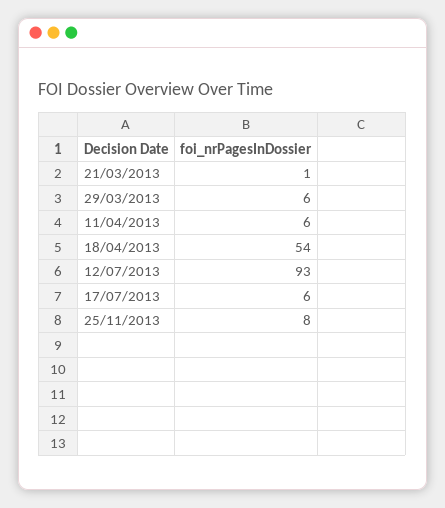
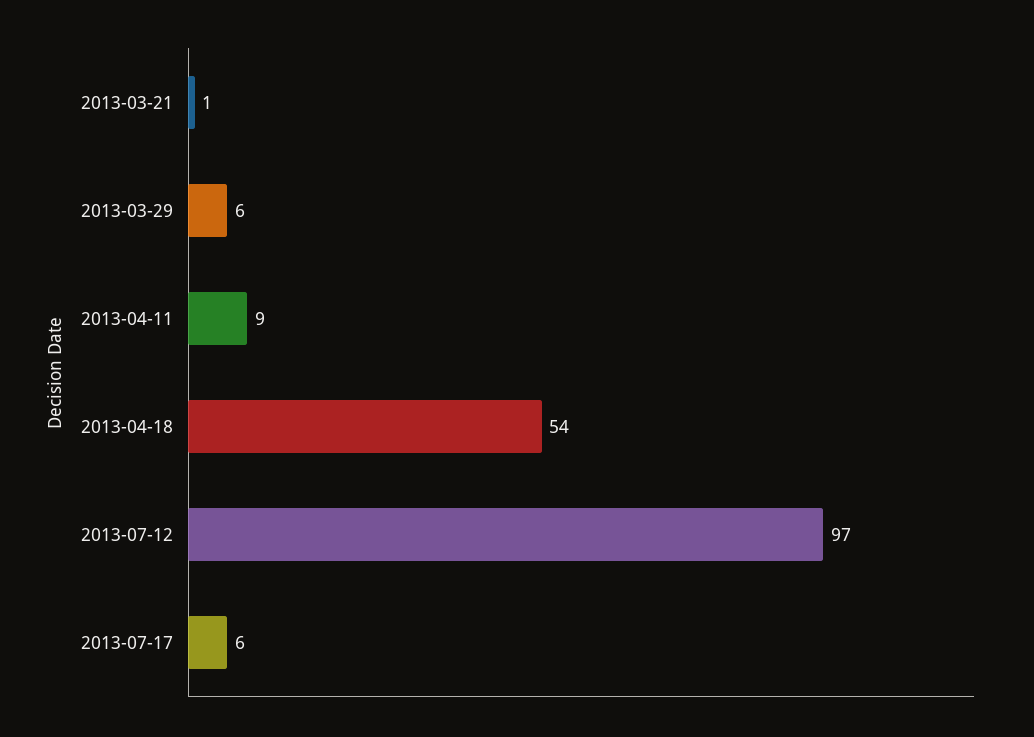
  {
    "21/03/2013": 1,
    "29/03/2013": 6,
-   "11/04/2013": 6,
+   "11/04/2013": 9,
    "18/04/2013": 54,
-   "12/07/2013": 93,
+   "12/07/2013": 97,
-   "17/07/2013": 6,
+   "17/07/2013": 6
-   "25/11/2013": 8
  }

